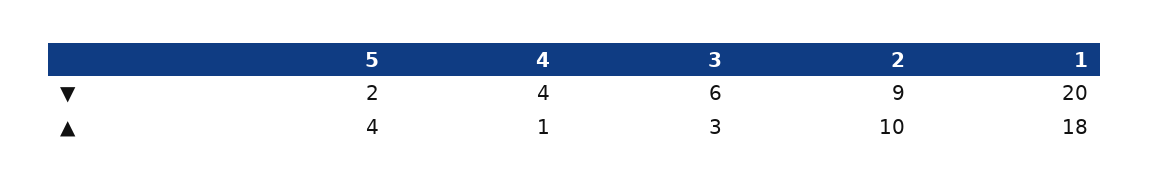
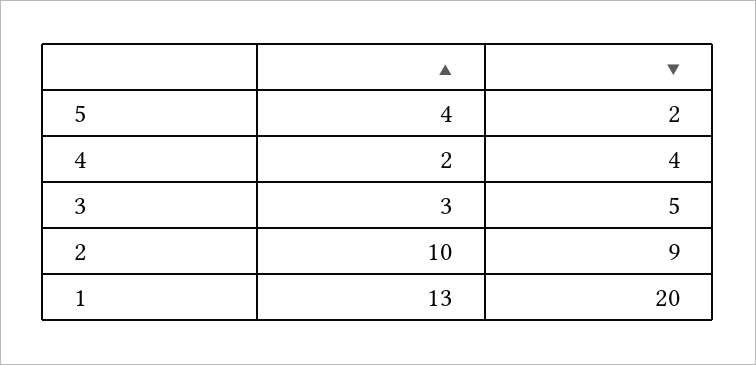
  {
    "5": {
      "▼": 2,
      "▲": 4
    },
    "4": {
      "▼": 4,
-     "▲": 1
+     "▲": 2
    },
    "3": {
-     "▼": 6,
+     "▼": 5,
      "▲": 3
    },
    "2": {
      "▼": 9,
      "▲": 10
    },
    "1": {
      "▼": 20,
-     "▲": 18
+     "▲": 13
    }
  }

